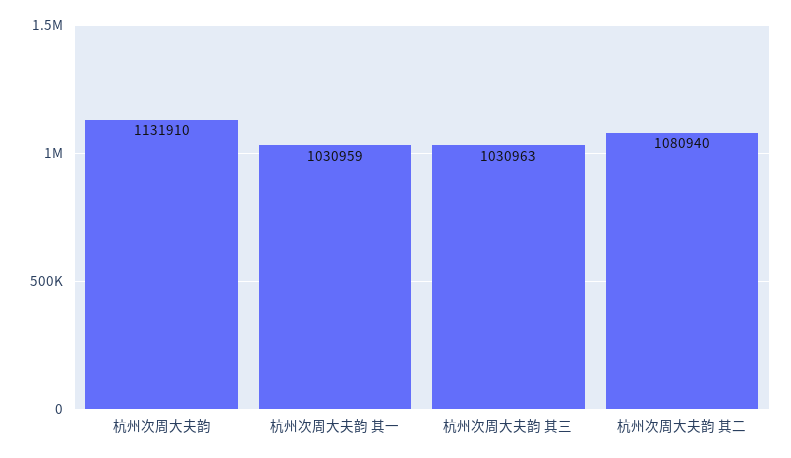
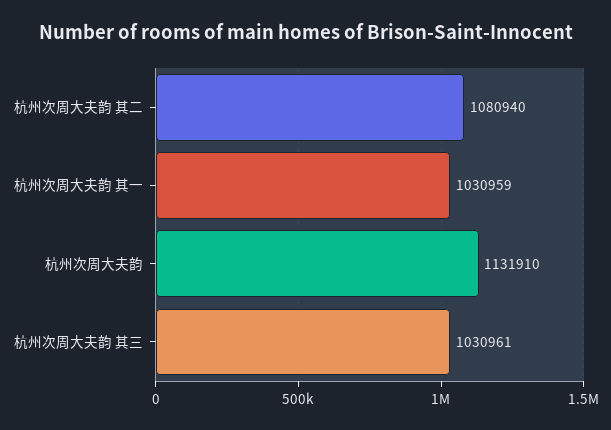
  {
    "杭州次周大夫韵": 1131910,
    "杭州次周大夫韵 其一": 1030959,
-   "杭州次周大夫韵 其三": 1030963,
+   "杭州次周大夫韵 其三": 1030961,
    "杭州次周大夫韵 其二": 1080940
  }

